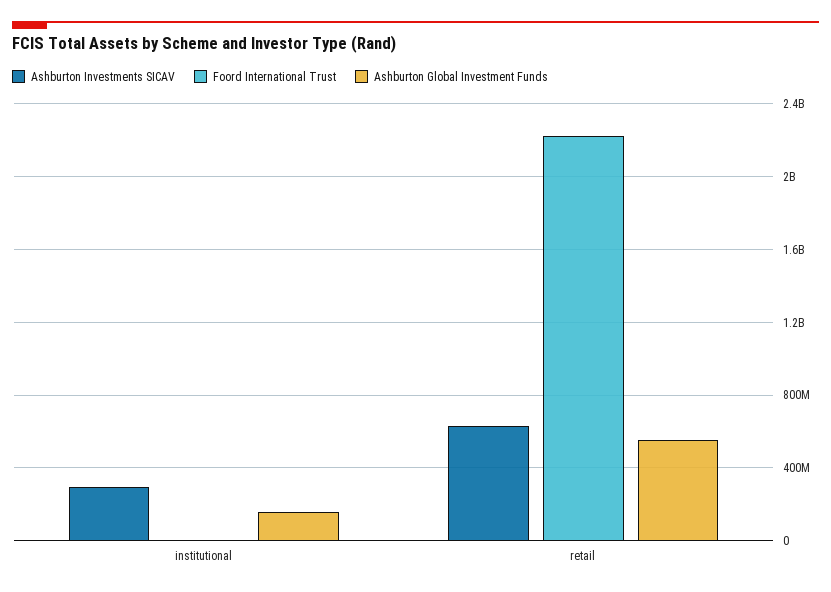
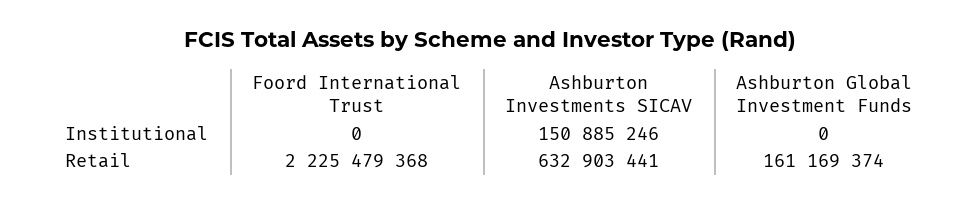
  {
    "Ashburton Investments SICAV": {
-     "institutional": 300000000,
+     "institutional": 150885246,
      "retail": 632903441
    },
    "Foord International Trust": {
      "institutional": 0,
      "retail": 2225479368
    },
    "Ashburton Global Investment Funds": {
-     "institutional": 150000000,
+     "institutional": 0,
-     "retail": 550000000
+     "retail": 161169374
    }
  }

